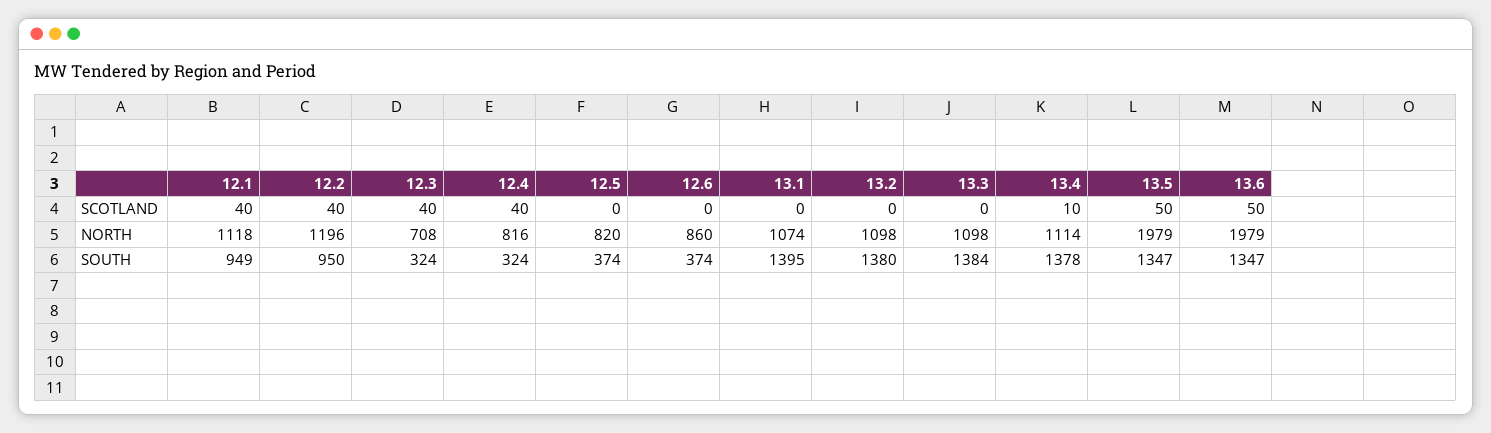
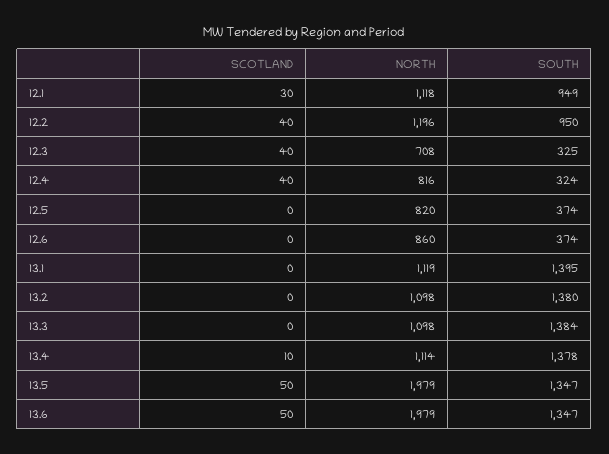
  {
    "12.1": {
-     "SCOTLAND": 40,
+     "SCOTLAND": 30,
      "NORTH": 1118,
      "SOUTH": 949
    },
    "12.2": {
      "SCOTLAND": 40,
      "NORTH": 1196,
      "SOUTH": 950
    },
    "12.3": {
      "SCOTLAND": 40,
      "NORTH": 708,
-     "SOUTH": 324
+     "SOUTH": 325
    },
    "12.4": {
      "SCOTLAND": 40,
      "NORTH": 816,
      "SOUTH": 324
    },
    "12.5": {
      "SCOTLAND": 0,
      "NORTH": 820,
      "SOUTH": 374
    },
    "12.6": {
      "SCOTLAND": 0,
      "NORTH": 860,
      "SOUTH": 374
    },
    "13.1": {
      "SCOTLAND": 0,
-     "NORTH": 1074,
+     "NORTH": 1119,
      "SOUTH": 1395
    },
    "13.2": {
      "SCOTLAND": 0,
      "NORTH": 1098,
      "SOUTH": 1380
    },
    "13.3": {
      "SCOTLAND": 0,
      "NORTH": 1098,
      "SOUTH": 1384
    },
    "13.4": {
      "SCOTLAND": 10,
      "NORTH": 1114,
      "SOUTH": 1378
    },
    "13.5": {
      "SCOTLAND": 50,
      "NORTH": 1979,
      "SOUTH": 1347
    },
    "13.6": {
      "SCOTLAND": 50,
      "NORTH": 1979,
      "SOUTH": 1347
    }
  }

